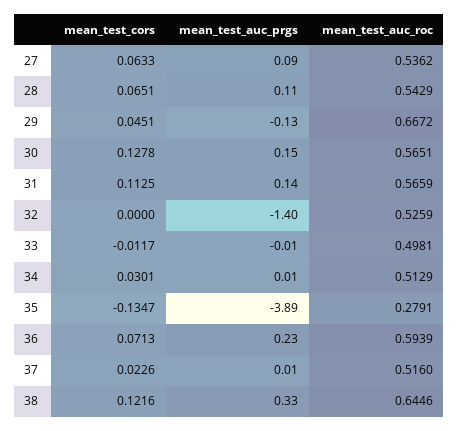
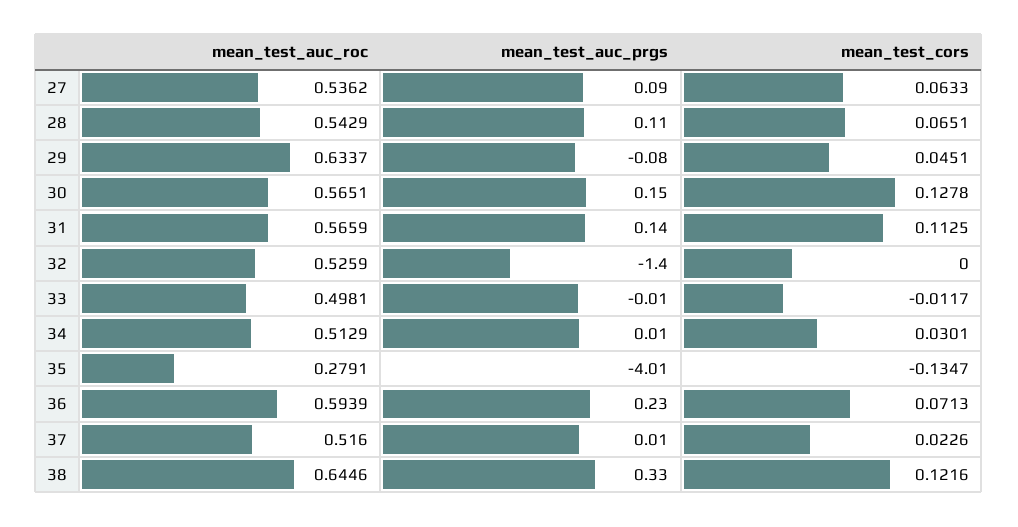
  {
    "mean_test_cors": {
      "27": 0.0633,
      "28": 0.0651,
      "29": 0.0451,
      "30": 0.1278,
      "31": 0.1125,
      "32": 0,
      "33": -0.0117,
      "34": 0.0301,
      "35": -0.1347,
      "36": 0.0713,
      "37": 0.0226,
      "38": 0.1216
    },
    "mean_test_auc_prgs": {
      "27": 0.09,
      "28": 0.11,
-     "29": -0.13,
+     "29": -0.08,
      "30": 0.15,
      "31": 0.14,
      "32": -1.4,
      "33": -0.01,
      "34": 0.01,
-     "35": -3.89,
+     "35": -4.01,
      "36": 0.23,
      "37": 0.01,
      "38": 0.33
    },
    "mean_test_auc_roc": {
      "27": 0.5362,
      "28": 0.5429,
-     "29": 0.6672,
+     "29": 0.6337,
      "30": 0.5651,
      "31": 0.5659,
      "32": 0.5259,
      "33": 0.4981,
      "34": 0.5129,
      "35": 0.2791,
      "36": 0.5939,
      "37": 0.516,
      "38": 0.6446
    }
  }

